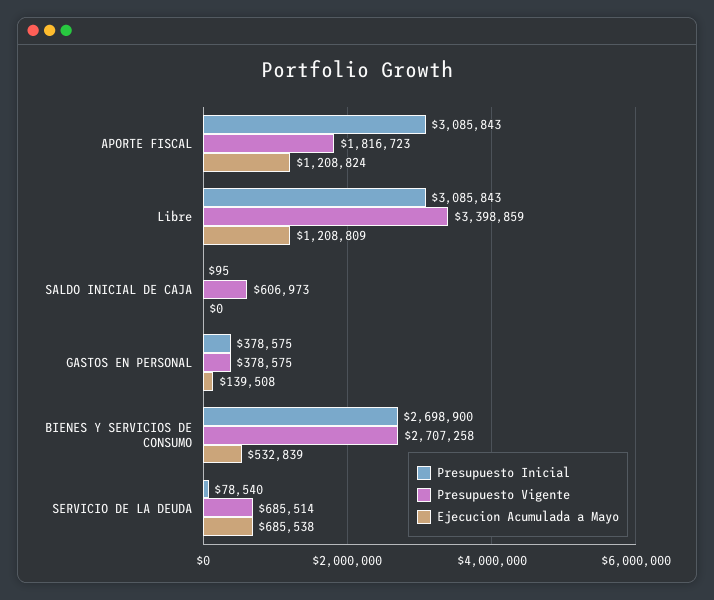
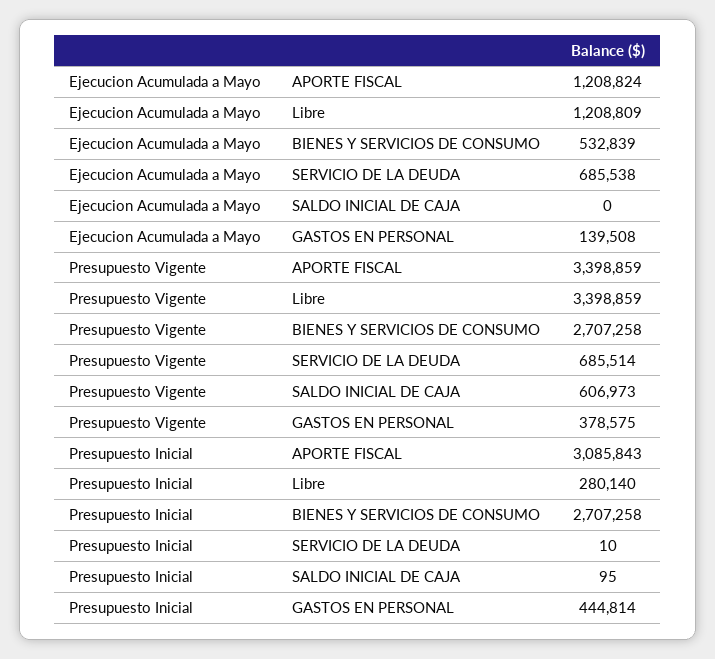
  {
    "Presupuesto Inicial": {
      "APORTE FISCAL": 3085843,
-     "Libre": 3085843,
+     "Libre": 280140,
      "SALDO INICIAL DE CAJA": 95,
-     "GASTOS EN PERSONAL": 378575,
+     "GASTOS EN PERSONAL": 444814,
-     "BIENES Y SERVICIOS DE CONSUMO": 2698900,
+     "BIENES Y SERVICIOS DE CONSUMO": 2707258,
-     "SERVICIO DE LA DEUDA": 78540
+     "SERVICIO DE LA DEUDA": 10
    },
    "Presupuesto Vigente": {
-     "APORTE FISCAL": 1816723,
+     "APORTE FISCAL": 3398859,
      "Libre": 3398859,
      "SALDO INICIAL DE CAJA": 606973,
      "GASTOS EN PERSONAL": 378575,
      "BIENES Y SERVICIOS DE CONSUMO": 2707258,
      "SERVICIO DE LA DEUDA": 685514
    },
    "Ejecucion Acumulada a Mayo": {
      "APORTE FISCAL": 1208824,
      "Libre": 1208809,
      "SALDO INICIAL DE CAJA": 0,
      "GASTOS EN PERSONAL": 139508,
      "BIENES Y SERVICIOS DE CONSUMO": 532839,
      "SERVICIO DE LA DEUDA": 685538
    }
  }

